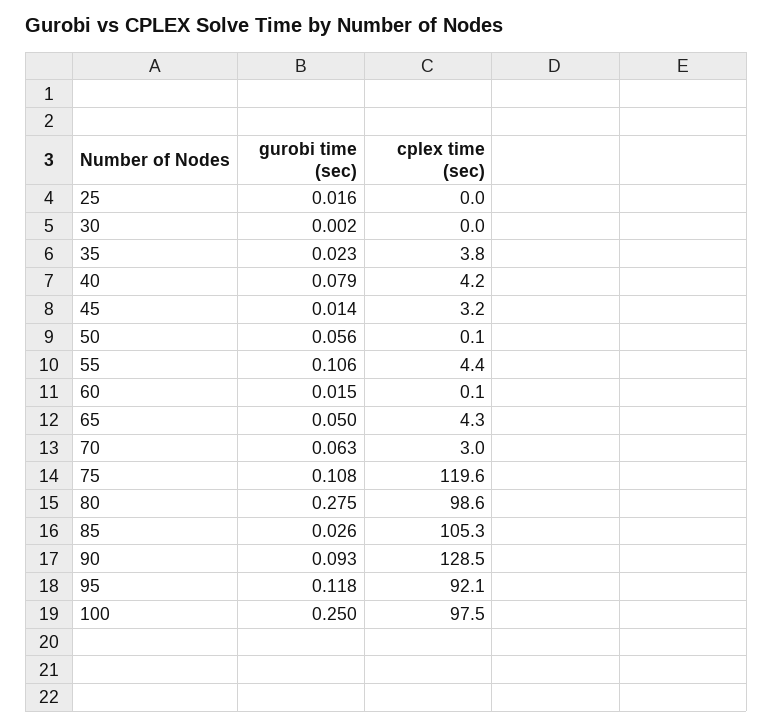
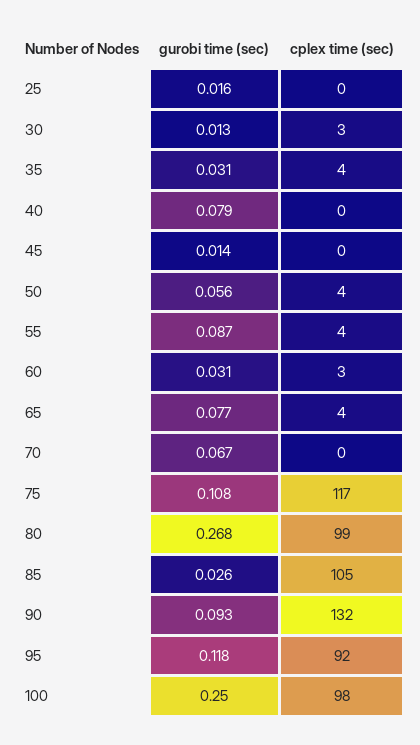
  {
    "gurobi time (sec)": {
      "25": 0.016,
-     "30": 0.002,
+     "30": 0.013,
-     "35": 0.023,
+     "35": 0.031,
      "40": 0.079,
      "45": 0.014,
      "50": 0.056,
-     "55": 0.106,
+     "55": 0.087,
-     "60": 0.015,
+     "60": 0.031,
-     "65": 0.05,
+     "65": 0.077,
-     "70": 0.063,
+     "70": 0.067,
      "75": 0.108,
-     "80": 0.275,
+     "80": 0.268,
      "85": 0.026,
      "90": 0.093,
      "95": 0.118,
      "100": 0.25
    },
    "cplex time (sec)": {
      "25": 0,
-     "30": 0,
+     "30": 3,
      "35": 3.8,
-     "40": 4.2,
+     "40": 0,
-     "45": 3.2,
+     "45": 0,
-     "50": 0.1,
+     "50": 4,
      "55": 4.4,
-     "60": 0.1,
+     "60": 3,
      "65": 4.3,
-     "70": 3,
+     "70": 0,
-     "75": 119.6,
+     "75": 117,
      "80": 98.6,
      "85": 105.3,
-     "90": 128.5,
+     "90": 132,
      "95": 92.1,
      "100": 97.5
    }
  }

